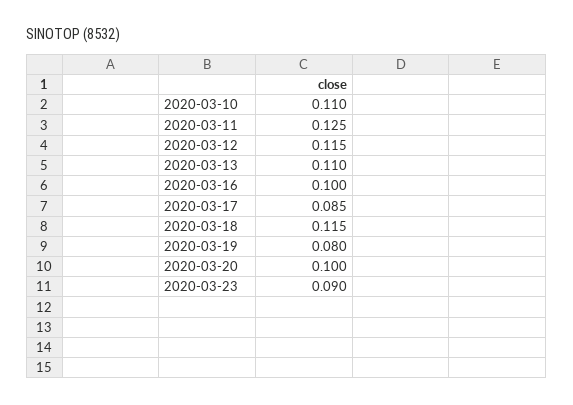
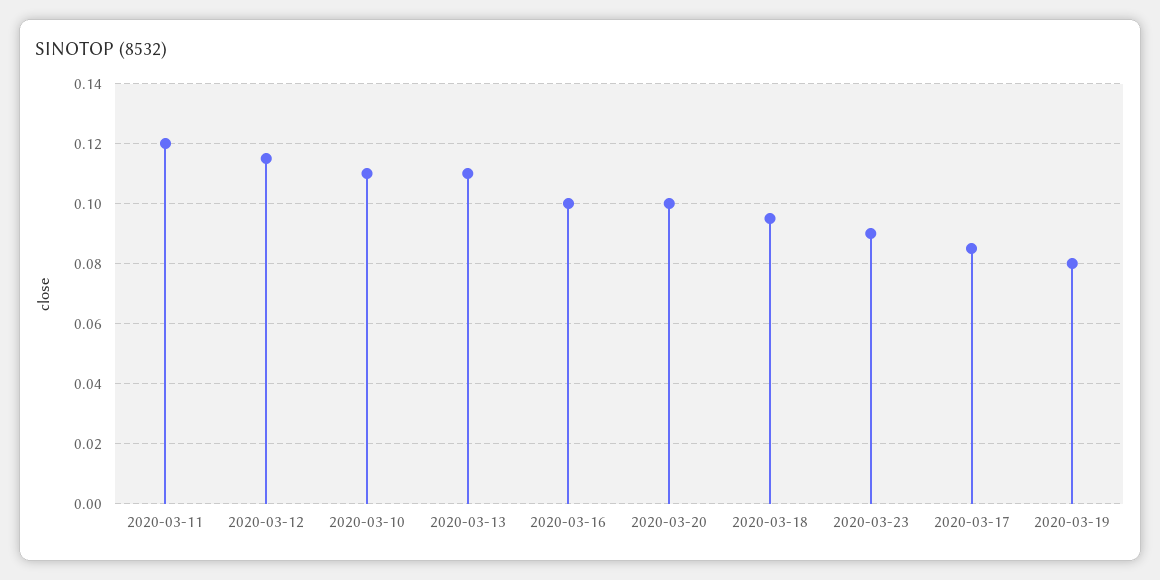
  {
    "2020-03-10": 0.11,
-   "2020-03-11": 0.125,
+   "2020-03-11": 0.12,
    "2020-03-12": 0.115,
    "2020-03-13": 0.11,
    "2020-03-16": 0.1,
    "2020-03-17": 0.085,
-   "2020-03-18": 0.115,
+   "2020-03-18": 0.095,
    "2020-03-19": 0.08,
    "2020-03-20": 0.1,
    "2020-03-23": 0.09
  }

